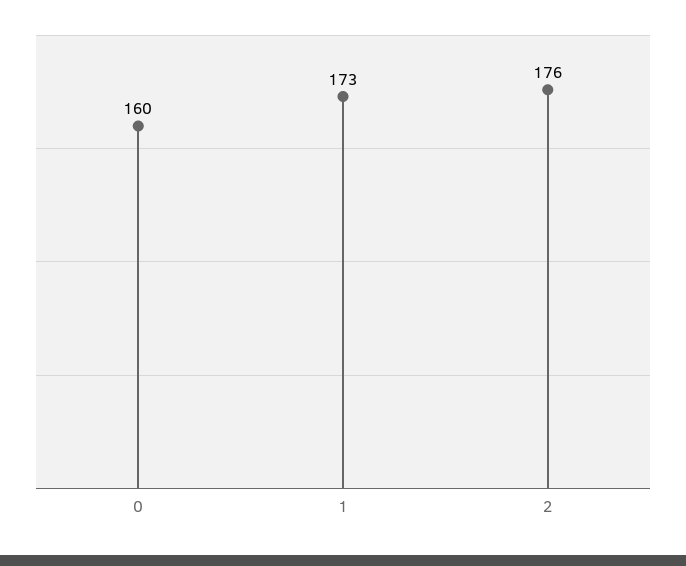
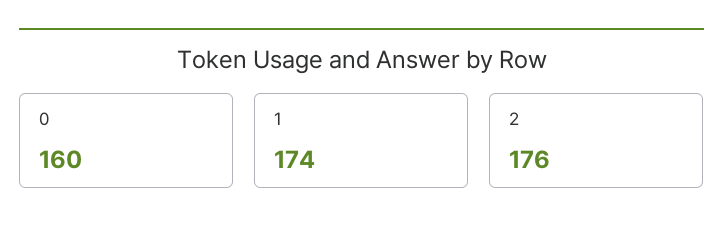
  {
    "0": 160,
-   "1": 173,
+   "1": 174,
    "2": 176
  }

